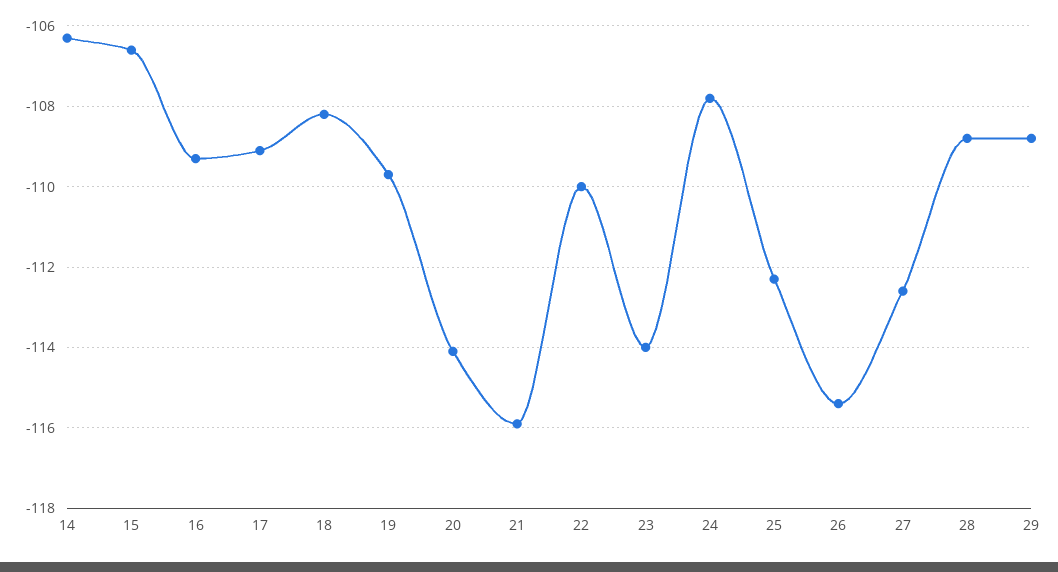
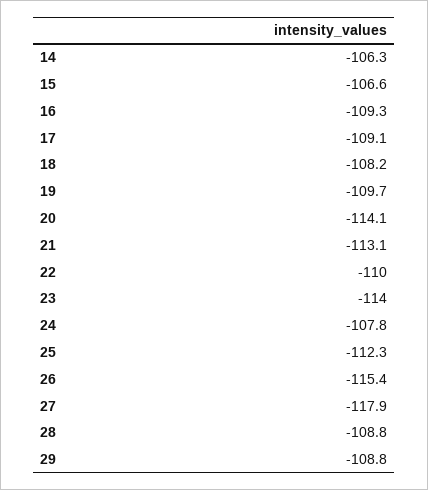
  {
    "14": -106.3,
    "15": -106.6,
    "16": -109.3,
    "17": -109.1,
    "18": -108.2,
    "19": -109.7,
    "20": -114.1,
-   "21": -116,
+   "21": -113.1,
    "22": -110,
    "23": -114,
    "24": -107.8,
    "25": -112.3,
    "26": -115.4,
-   "27": -112.5,
+   "27": -117.9,
    "28": -108.8,
    "29": -108.8
  }

